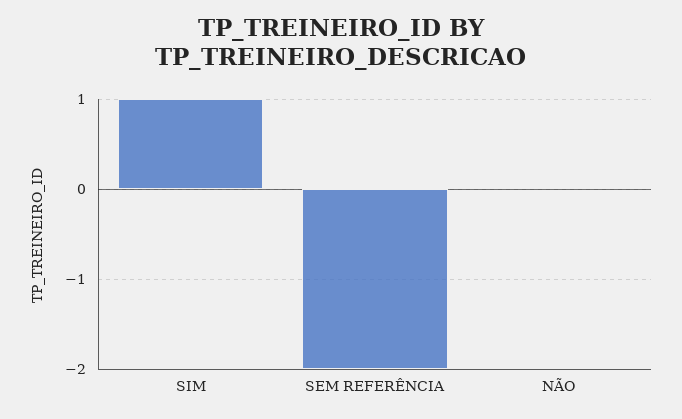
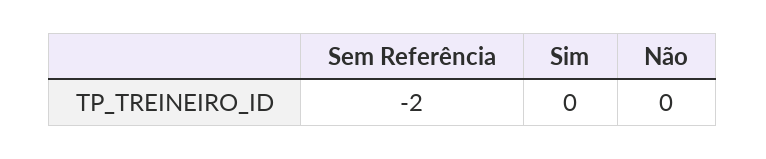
  {
-   "SIM": 1,
+   "SIM": 0,
    "SEM REFERÊNCIA": -2,
    "NÃO": 0
  }

